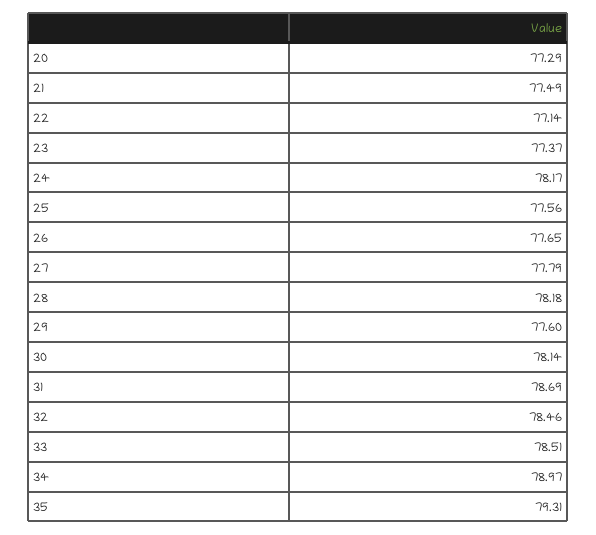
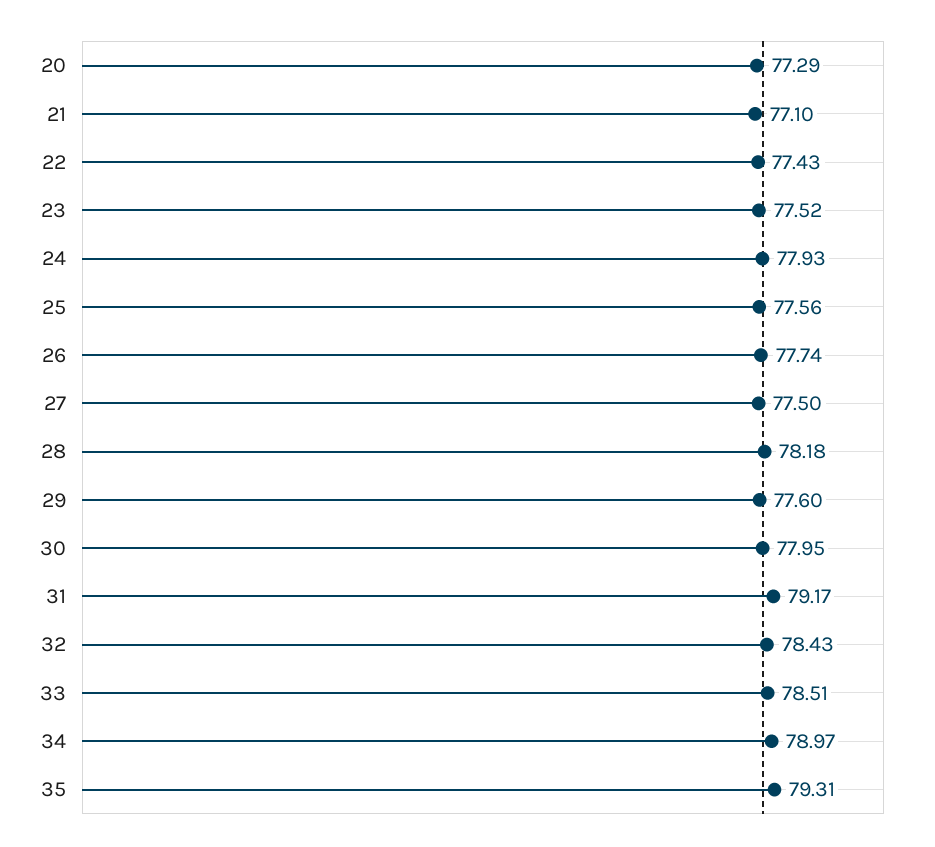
  {
    "20": 77.29,
-   "21": 77.49,
+   "21": 77.1,
-   "22": 77.14,
+   "22": 77.43,
-   "23": 77.37,
+   "23": 77.52,
-   "24": 78.17,
+   "24": 77.93,
    "25": 77.56,
-   "26": 77.65,
+   "26": 77.74,
-   "27": 77.79,
+   "27": 77.5,
    "28": 78.18,
    "29": 77.6,
-   "30": 78.14,
+   "30": 77.95,
-   "31": 78.69,
+   "31": 79.17,
-   "32": 78.46,
+   "32": 78.43,
    "33": 78.51,
    "34": 78.97,
    "35": 79.31
  }

